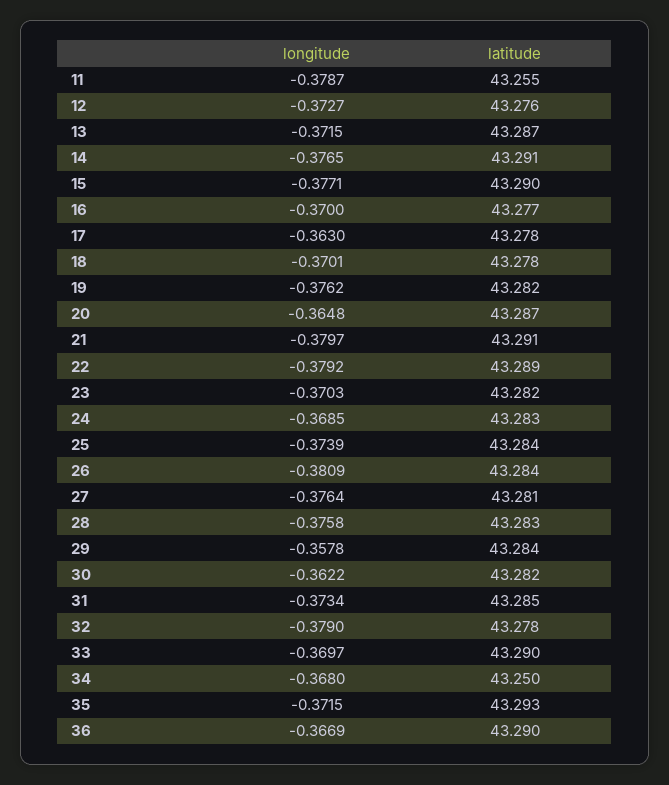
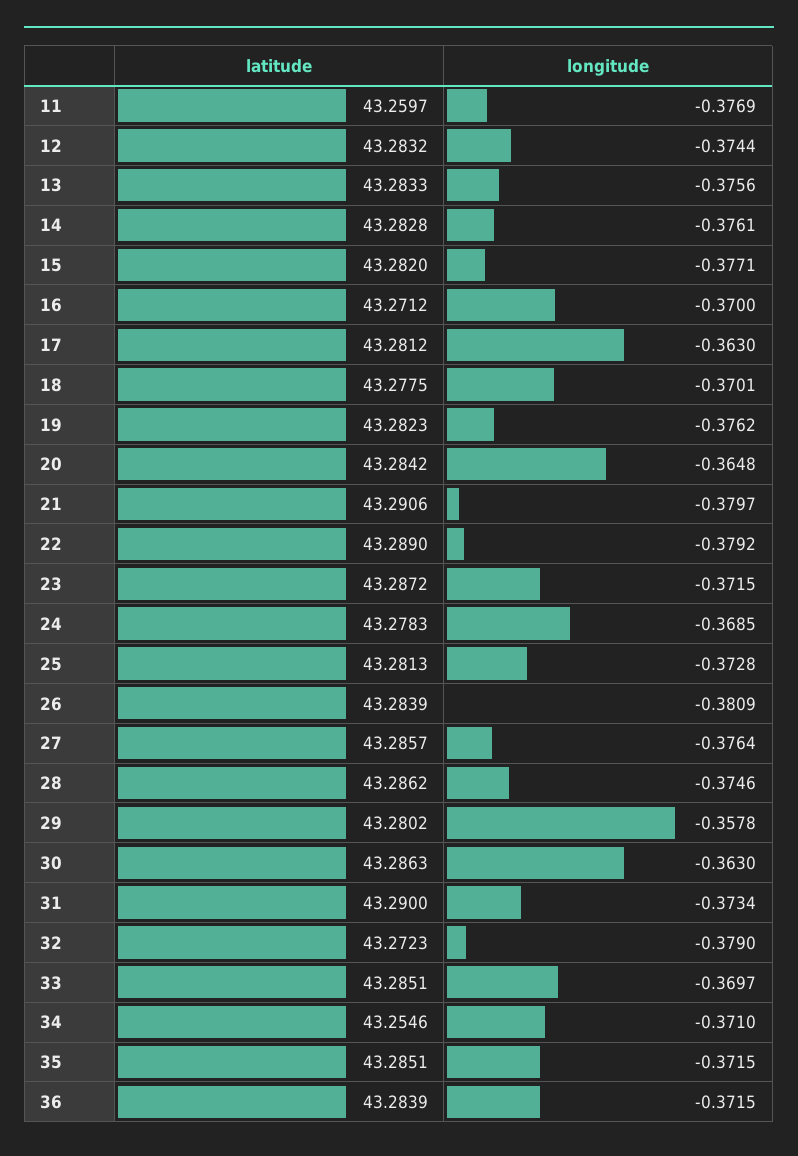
  {
    "longitude": {
-     "11": -0.3787,
+     "11": -0.3769,
-     "12": -0.3727,
+     "12": -0.3744,
-     "13": -0.3715,
+     "13": -0.3756,
-     "14": -0.3765,
+     "14": -0.3761,
      "15": -0.3771,
      "16": -0.37,
      "17": -0.363,
      "18": -0.3701,
      "19": -0.3762,
      "20": -0.3648,
      "21": -0.3797,
      "22": -0.3792,
-     "23": -0.3703,
+     "23": -0.3715,
      "24": -0.3685,
-     "25": -0.3739,
+     "25": -0.3728,
      "26": -0.3809,
      "27": -0.3764,
-     "28": -0.3758,
+     "28": -0.3746,
      "29": -0.3578,
-     "30": -0.3622,
+     "30": -0.363,
      "31": -0.3734,
      "32": -0.379,
      "33": -0.3697,
-     "34": -0.368,
+     "34": -0.371,
      "35": -0.3715,
-     "36": -0.3669
+     "36": -0.3715
    },
    "latitude": {
-     "11": 43.255,
+     "11": 43.2597,
-     "12": 43.276,
+     "12": 43.2832,
-     "13": 43.287,
+     "13": 43.2833,
-     "14": 43.291,
+     "14": 43.2828,
-     "15": 43.29,
+     "15": 43.282,
-     "16": 43.277,
+     "16": 43.2712,
-     "17": 43.278,
+     "17": 43.2812,
      "18": 43.2775,
      "19": 43.2823,
-     "20": 43.287,
+     "20": 43.2842,
      "21": 43.2906,
      "22": 43.289,
-     "23": 43.282,
+     "23": 43.2872,
-     "24": 43.283,
+     "24": 43.2783,
-     "25": 43.284,
+     "25": 43.2813,
      "26": 43.2839,
-     "27": 43.281,
+     "27": 43.2857,
-     "28": 43.283,
+     "28": 43.2862,
-     "29": 43.284,
+     "29": 43.2802,
-     "30": 43.282,
+     "30": 43.2863,
-     "31": 43.285,
+     "31": 43.29,
-     "32": 43.278,
+     "32": 43.2723,
-     "33": 43.29,
+     "33": 43.2851,
-     "34": 43.25,
+     "34": 43.2546,
-     "35": 43.293,
+     "35": 43.2851,
-     "36": 43.29
+     "36": 43.2839
    }
  }

